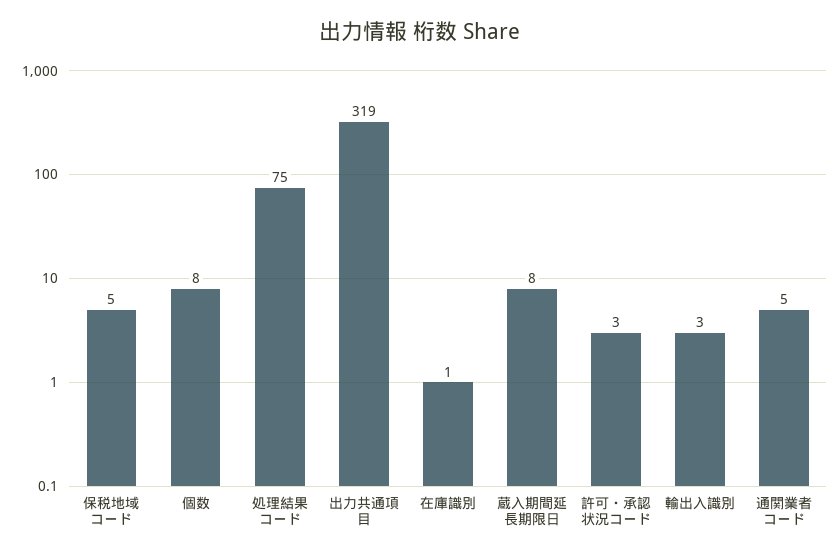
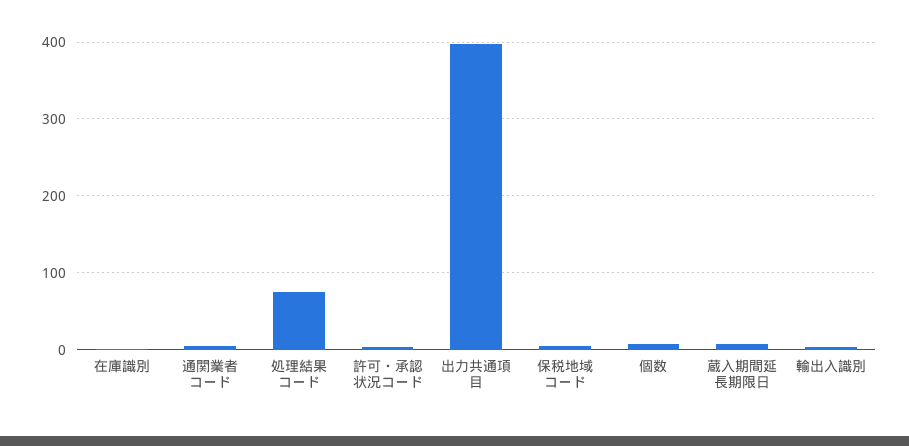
  {
    "保税地域コード": 5,
    "個数": 8,
    "処理結果コード": 75,
-   "出力共通項目": 319,
+   "出力共通項目": 400,
    "在庫識別": 1,
    "蔵入期間延長期限日": 8,
    "許可・承認状況コード": 3,
    "輸出入識別": 3,
    "通関業者コード": 5
  }

